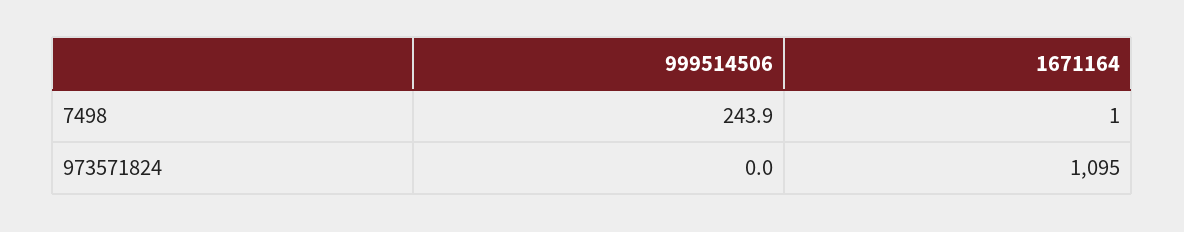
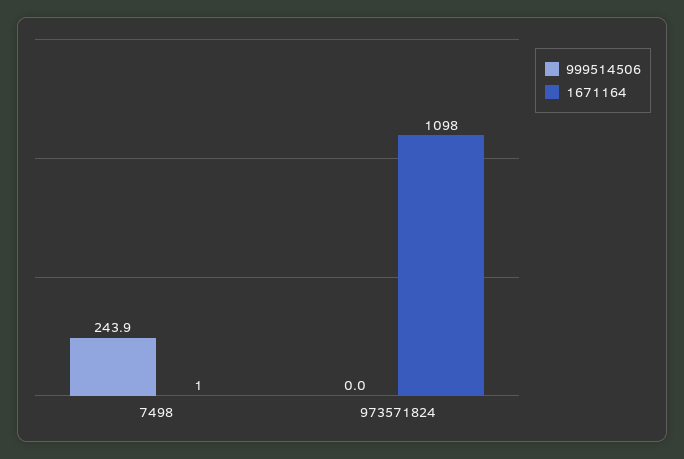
  {
    "999514506": {
      "7498": 243.9,
      "973571824": 0
    },
    "1671164": {
      "7498": 1,
-     "973571824": 1095
+     "973571824": 1098
    }
  }

